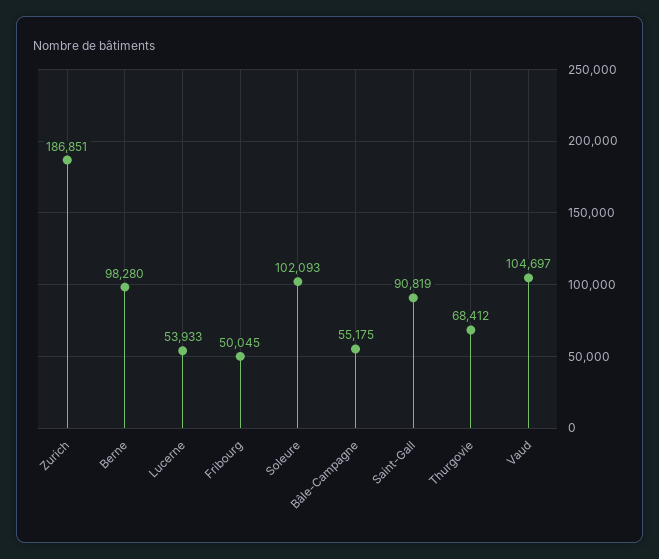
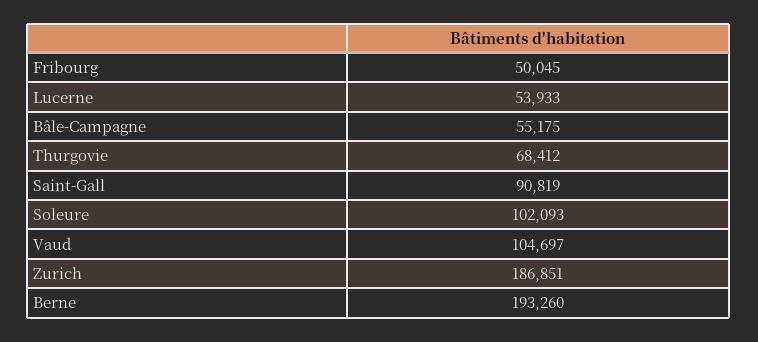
  {
    "Zurich": 186851,
-   "Berne": 98280,
+   "Berne": 193260,
    "Lucerne": 53933,
    "Fribourg": 50045,
    "Soleure": 102093,
    "Bâle-Campagne": 55175,
    "Saint-Gall": 90819,
    "Thurgovie": 68412,
    "Vaud": 104697
  }

